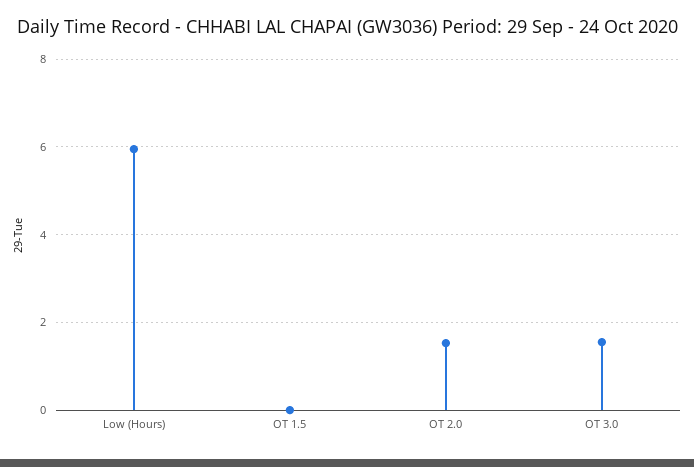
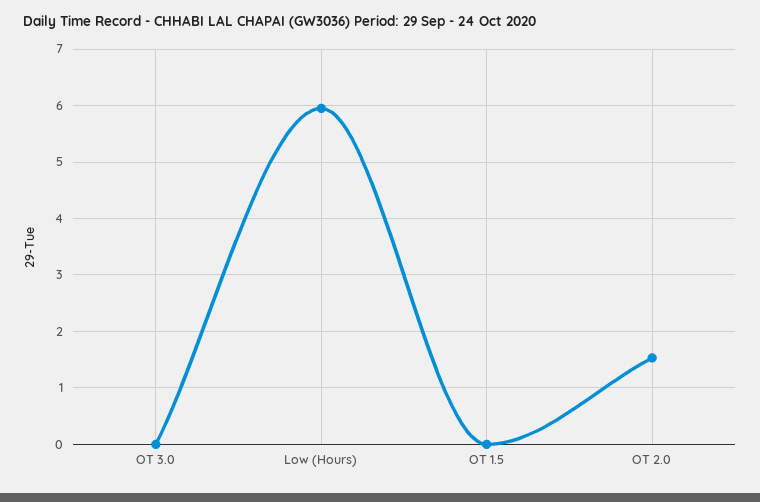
  {
    "Low (Hours)": 6,
    "OT 1.5": 0,
    "OT 2.0": 1.6,
-   "OT 3.0": 1.6
+   "OT 3.0": 0
  }

